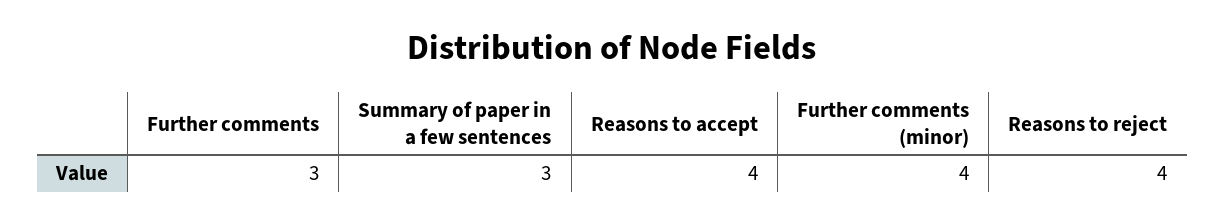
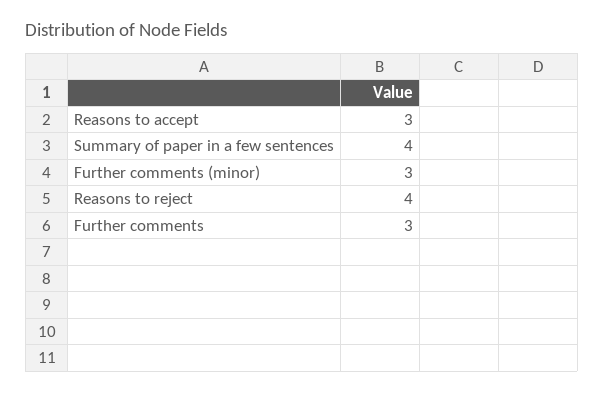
  {
    "Further comments": 3,
-   "Summary of paper in a few sentences": 3,
+   "Summary of paper in a few sentences": 4,
-   "Reasons to accept": 4,
+   "Reasons to accept": 3,
-   "Further comments (minor)": 4,
+   "Further comments (minor)": 3,
    "Reasons to reject": 4
  }

